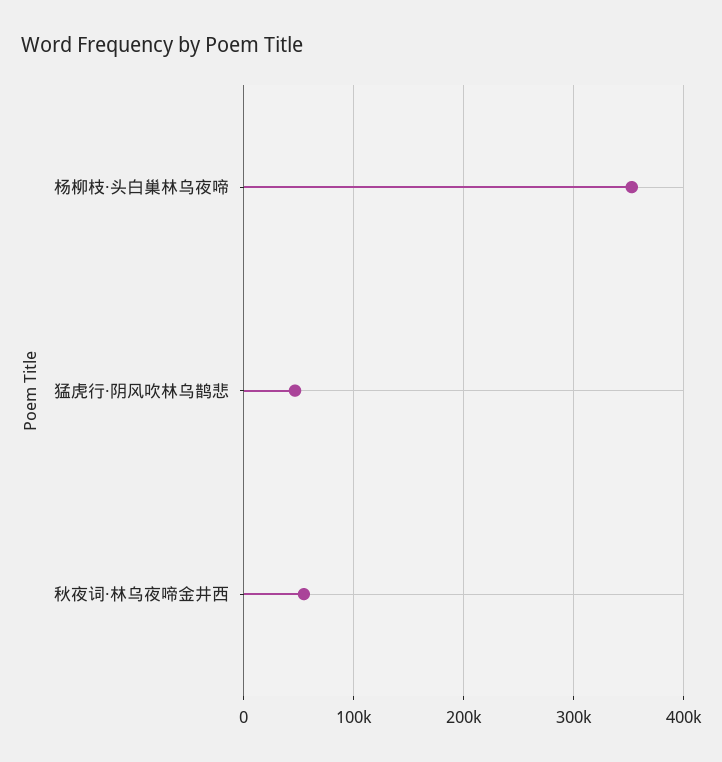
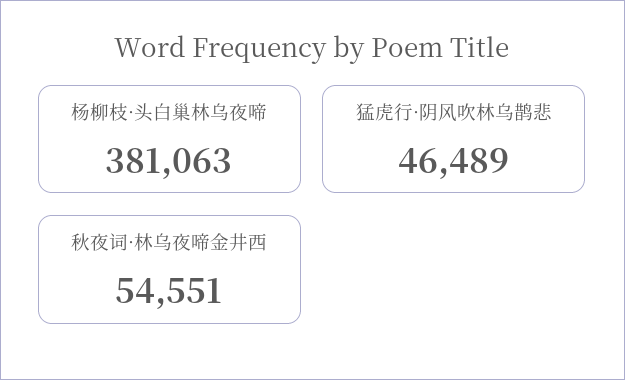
  {
-   "杨柳枝·头白巢林乌夜啼": 350000,
+   "杨柳枝·头白巢林乌夜啼": 381063,
    "猛虎行·阴风吹林乌鹊悲": 46489,
    "秋夜词·林乌夜啼金井西": 54551
  }

